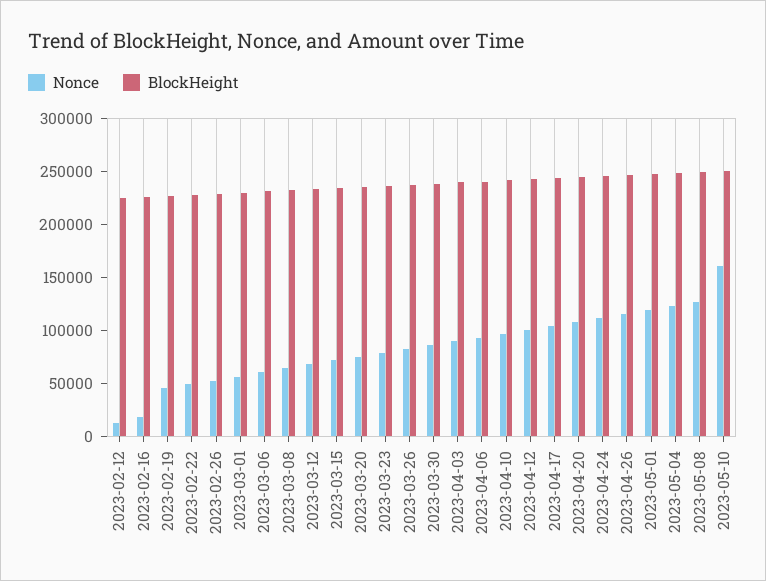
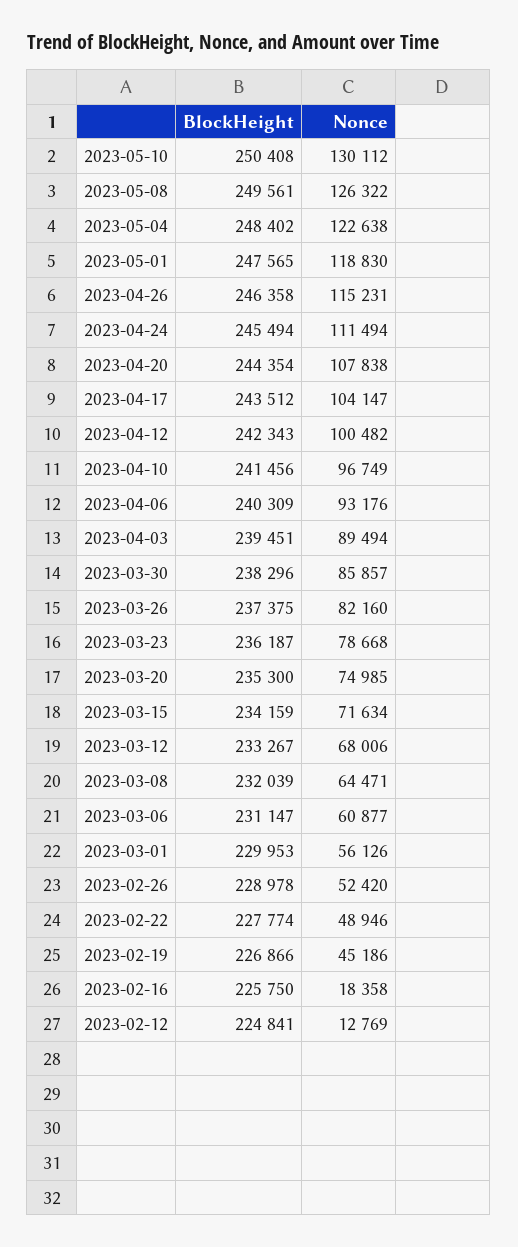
  {
    "Nonce": {
      "2023-02-12": 12769,
      "2023-02-16": 18358,
      "2023-02-19": 45186,
      "2023-02-22": 48946,
      "2023-02-26": 52420,
      "2023-03-01": 56126,
      "2023-03-06": 60877,
      "2023-03-08": 64471,
      "2023-03-12": 68006,
      "2023-03-15": 71634,
      "2023-03-20": 74985,
      "2023-03-23": 78668,
      "2023-03-26": 82160,
      "2023-03-30": 85857,
      "2023-04-03": 89494,
      "2023-04-06": 93176,
      "2023-04-10": 96749,
      "2023-04-12": 100482,
      "2023-04-17": 104147,
      "2023-04-20": 107838,
      "2023-04-24": 111494,
      "2023-04-26": 115231,
      "2023-05-01": 118830,
      "2023-05-04": 122638,
      "2023-05-08": 126322,
-     "2023-05-10": 160000
+     "2023-05-10": 130112
    },
    "BlockHeight": {
      "2023-02-12": 224841,
      "2023-02-16": 225750,
      "2023-02-19": 226866,
      "2023-02-22": 227774,
      "2023-02-26": 228978,
      "2023-03-01": 229953,
      "2023-03-06": 231147,
      "2023-03-08": 232039,
      "2023-03-12": 233267,
      "2023-03-15": 234159,
      "2023-03-20": 235300,
      "2023-03-23": 236187,
      "2023-03-26": 237375,
      "2023-03-30": 238296,
      "2023-04-03": 239451,
      "2023-04-06": 240309,
      "2023-04-10": 241456,
      "2023-04-12": 242343,
      "2023-04-17": 243512,
      "2023-04-20": 244354,
      "2023-04-24": 245494,
      "2023-04-26": 246358,
      "2023-05-01": 247565,
      "2023-05-04": 248402,
      "2023-05-08": 249561,
      "2023-05-10": 250408
    }
  }

